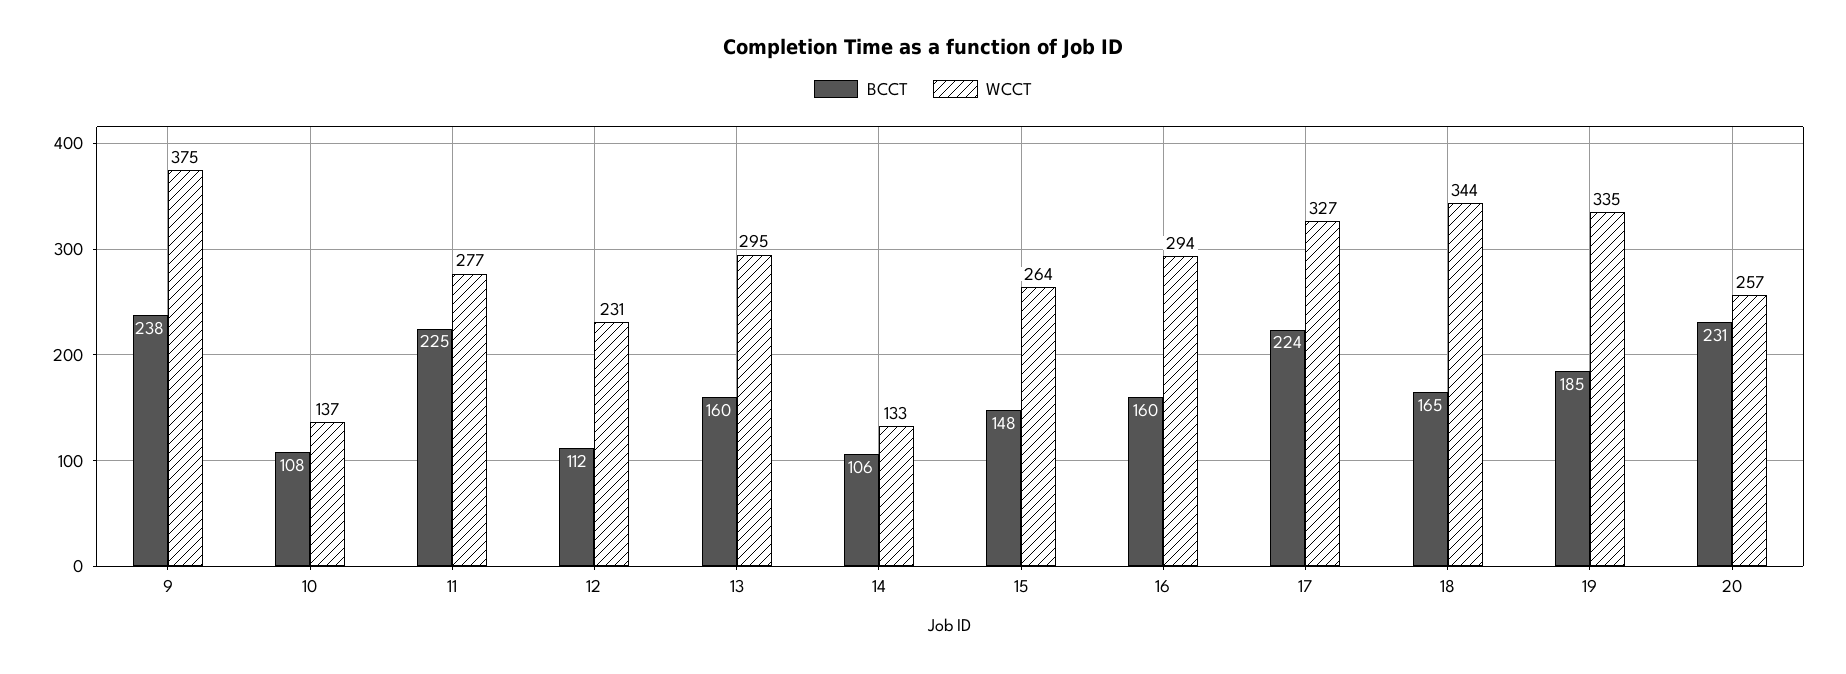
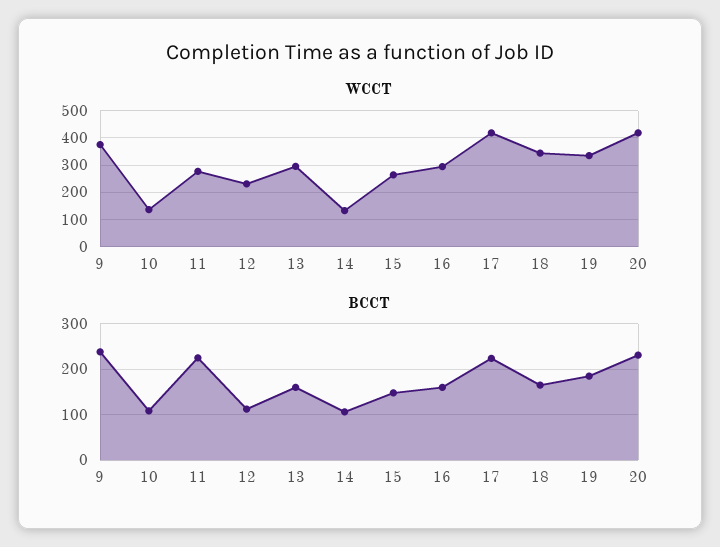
  {
    "BCCT": {
      "9": 238,
      "10": 108,
      "11": 225,
      "12": 112,
      "13": 160,
      "14": 106,
      "15": 148,
      "16": 160,
      "17": 224,
      "18": 165,
      "19": 185,
      "20": 231
    },
    "WCCT": {
      "9": 375,
      "10": 137,
      "11": 277,
      "12": 231,
      "13": 295,
      "14": 133,
      "15": 264,
      "16": 294,
-     "17": 327,
+     "17": 425,
      "18": 344,
      "19": 335,
-     "20": 257
+     "20": 425
    }
  }

